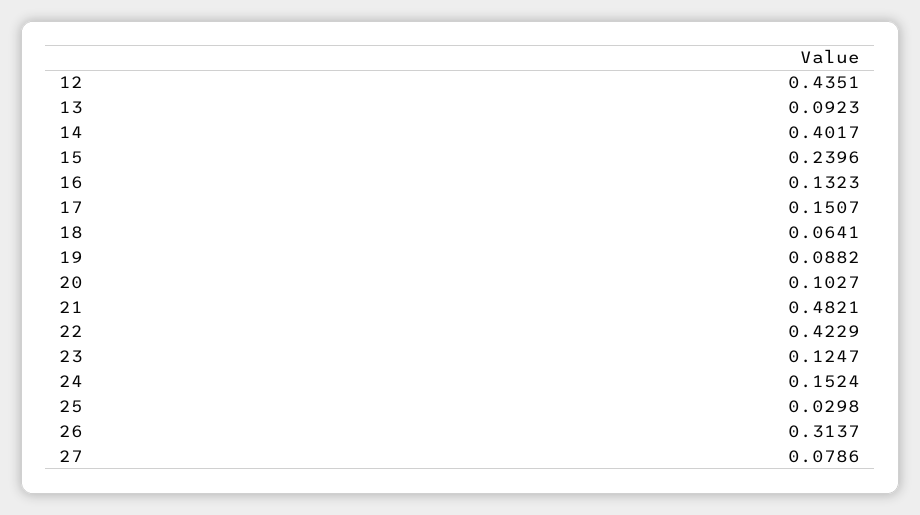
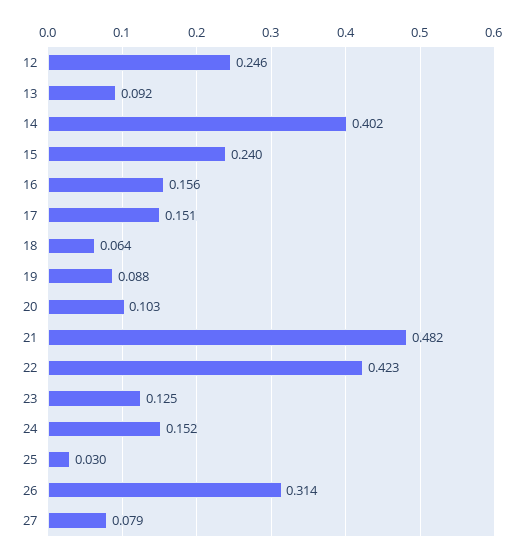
  {
-   "12": 0.4351,
+   "12": 0.246,
    "13": 0.0923,
    "14": 0.4017,
    "15": 0.2396,
-   "16": 0.1323,
+   "16": 0.156,
    "17": 0.1507,
    "18": 0.0641,
    "19": 0.0882,
    "20": 0.1027,
    "21": 0.4821,
    "22": 0.4229,
    "23": 0.1247,
    "24": 0.1524,
    "25": 0.0298,
    "26": 0.3137,
    "27": 0.0786
  }

